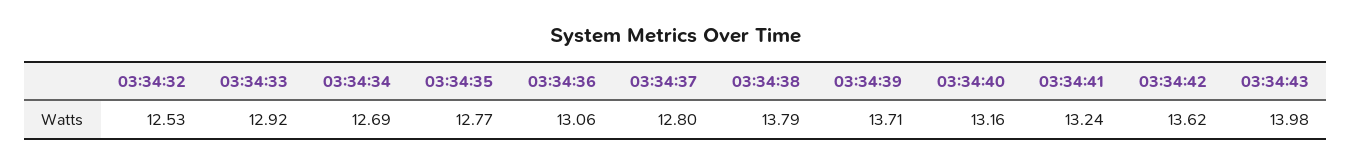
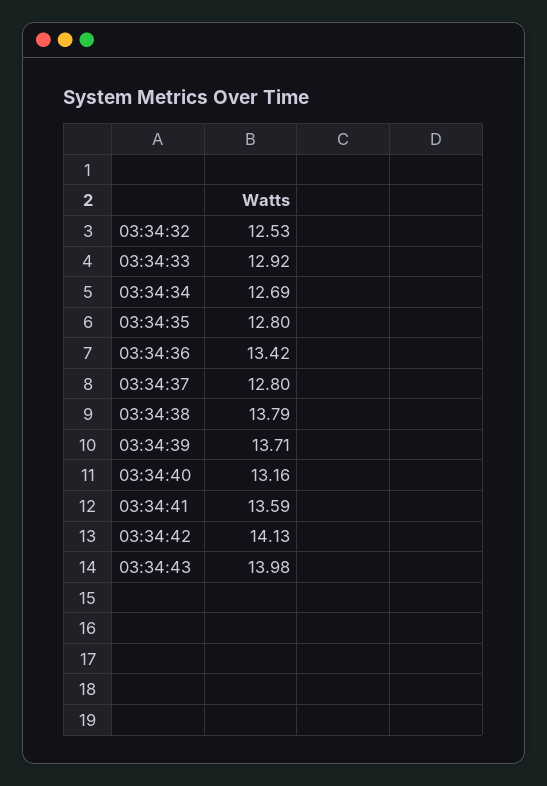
  {
    "03:34:32": 12.53,
    "03:34:33": 12.92,
    "03:34:34": 12.69,
-   "03:34:35": 12.77,
+   "03:34:35": 12.8,
-   "03:34:36": 13.06,
+   "03:34:36": 13.42,
    "03:34:37": 12.8,
    "03:34:38": 13.79,
    "03:34:39": 13.71,
    "03:34:40": 13.16,
-   "03:34:41": 13.24,
+   "03:34:41": 13.59,
-   "03:34:42": 13.62,
+   "03:34:42": 14.13,
    "03:34:43": 13.98
  }

